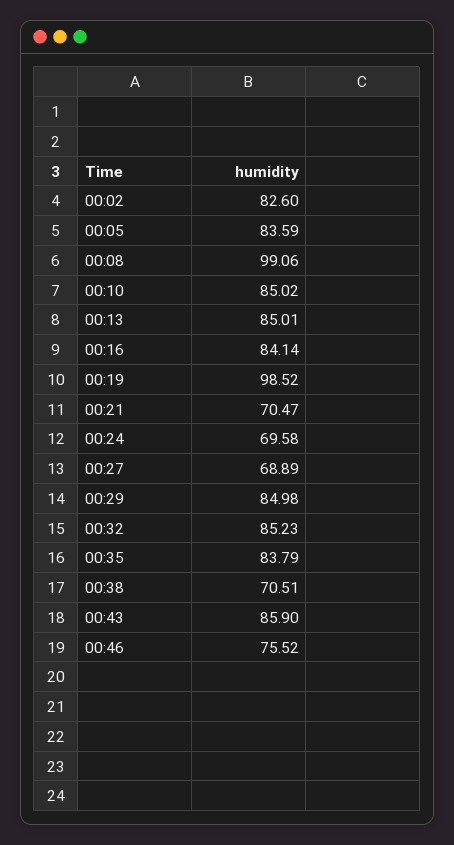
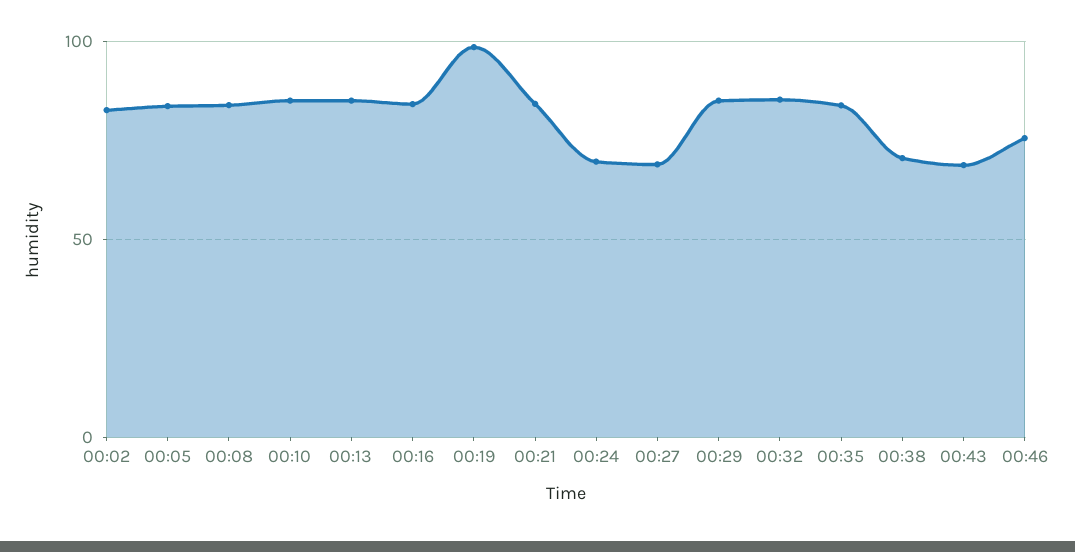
  {
    "00:02": 82.6,
    "00:05": 83.59,
-   "00:08": 99.06,
+   "00:08": 85,
    "00:10": 85.02,
    "00:13": 85.01,
    "00:16": 84.14,
    "00:19": 98.52,
-   "00:21": 70.47,
+   "00:21": 85,
    "00:24": 69.58,
    "00:27": 68.89,
    "00:29": 84.98,
    "00:32": 85.23,
    "00:35": 83.79,
    "00:38": 70.51,
-   "00:43": 85.9,
+   "00:43": 70,
    "00:46": 75.52
  }

